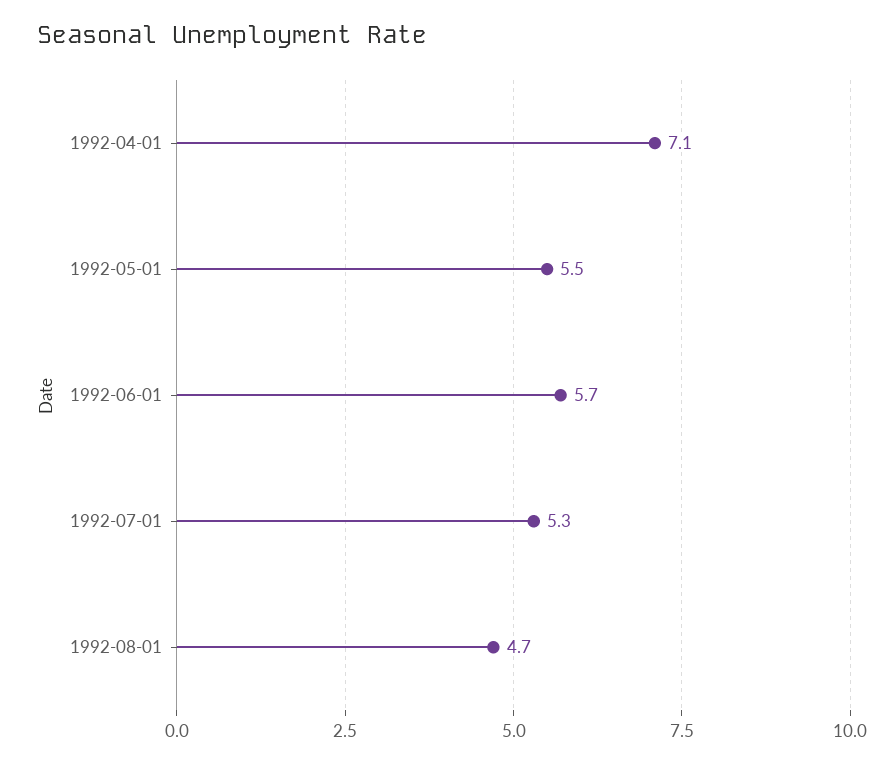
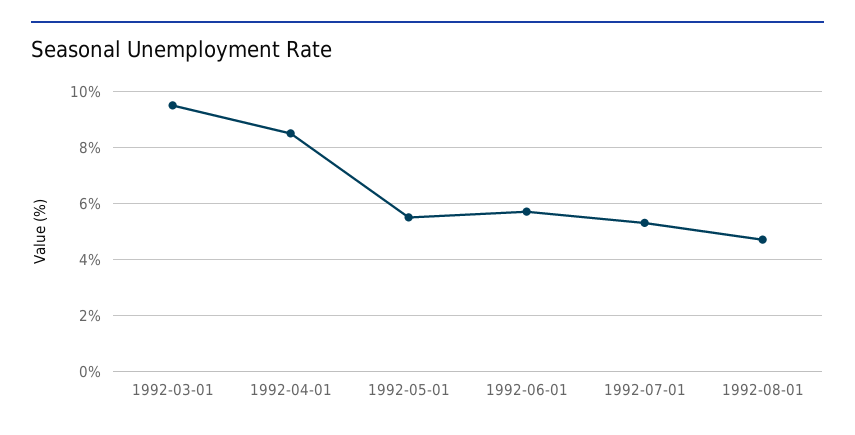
  {
-   "1992-04-01": 7.1,
+   "1992-04-01": 8.5,
    "1992-05-01": 5.5,
    "1992-06-01": 5.7,
    "1992-07-01": 5.3,
-   "1992-08-01": 4.7
+   "1992-08-01": 4.7,
+   "1992-03-01": 9.5
  }

